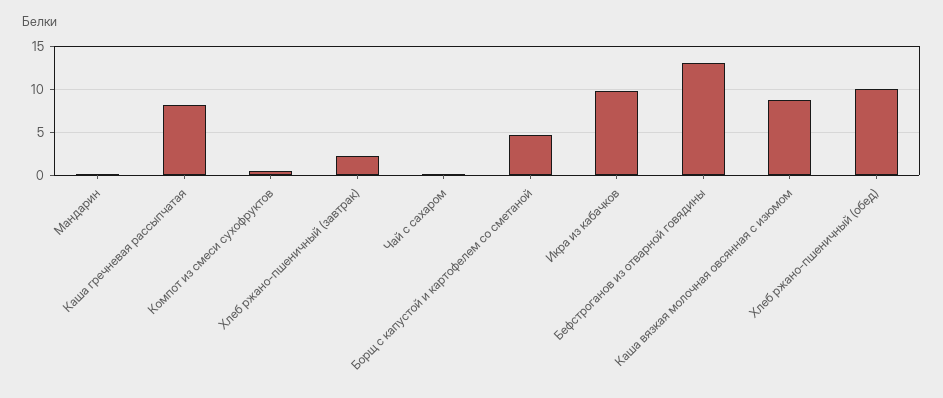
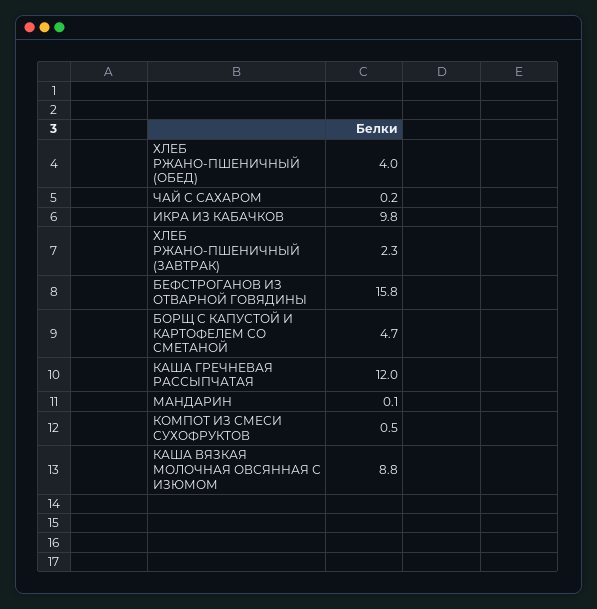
  {
    "Мандарин": 0.1,
-   "Каша гречневая рассыпчатая": 8,
+   "Каша гречневая рассыпчатая": 12,
    "Компот из смеси сухофруктов": 0.5,
    "Хлеб ржано-пшеничный (завтрак)": 2.3,
    "Чай с сахаром": 0.2,
    "Борщ с капустой и картофелем со сметаной": 4.7,
    "Икра из кабачков": 9.8,
-   "Бефстроганов из отварной говядины": 13,
+   "Бефстроганов из отварной говядины": 15.8,
    "Каша вязкая молочная овсянная с изюмом": 8.8,
-   "Хлеб ржано-пшеничный (обед)": 10
+   "Хлеб ржано-пшеничный (обед)": 4
  }

